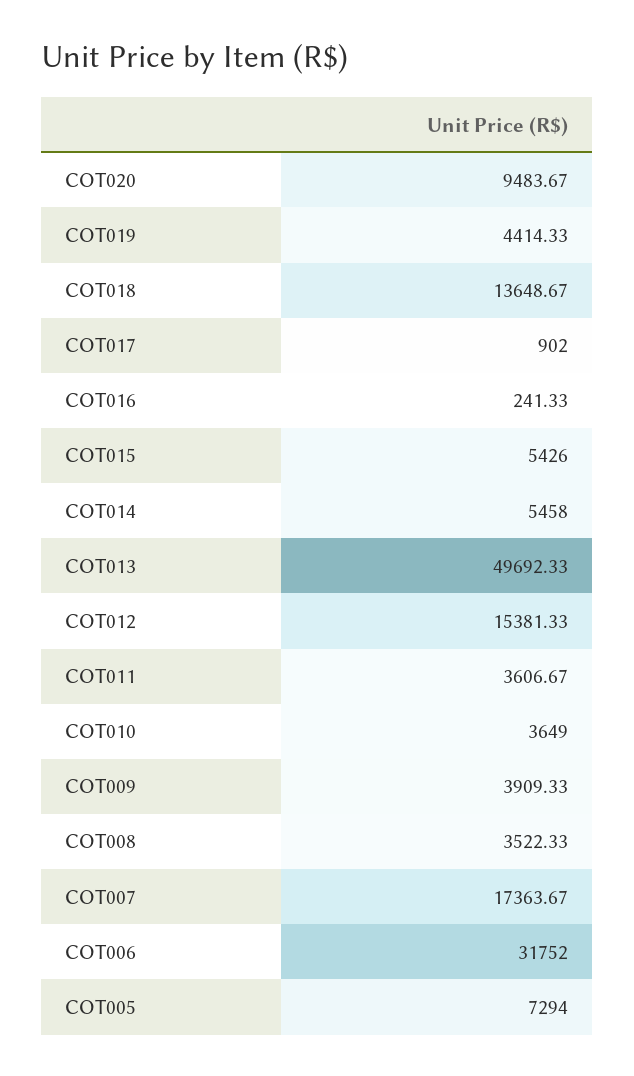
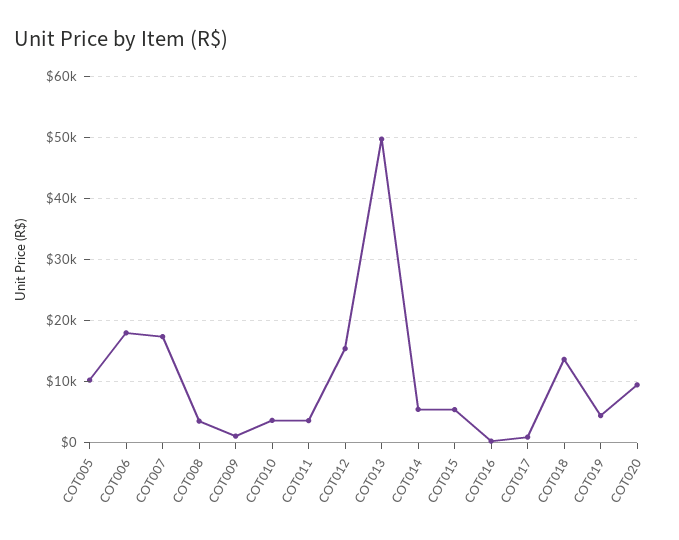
  {
    "COT020": 9483.67,
    "COT019": 4414.33,
    "COT018": 13648.67,
    "COT017": 902,
    "COT016": 241.33,
    "COT015": 5426,
    "COT014": 5458,
    "COT013": 49692.33,
    "COT012": 15381.33,
    "COT011": 3606.67,
    "COT010": 3649,
-   "COT009": 3909.33,
+   "COT009": 1000,
    "COT008": 3522.33,
    "COT007": 17363.67,
-   "COT006": 31752,
+   "COT006": 18000,
-   "COT005": 7294
+   "COT005": 10000
  }

